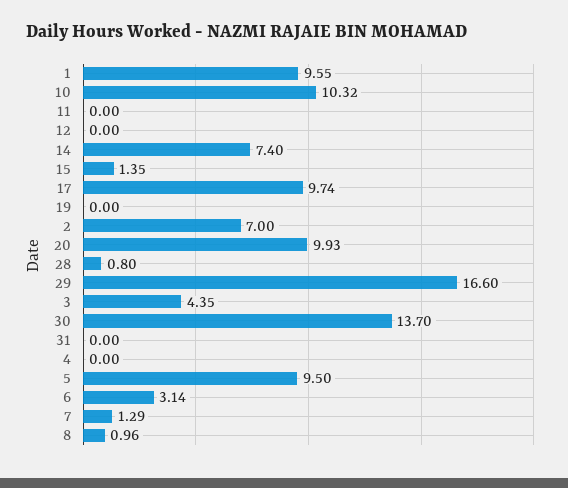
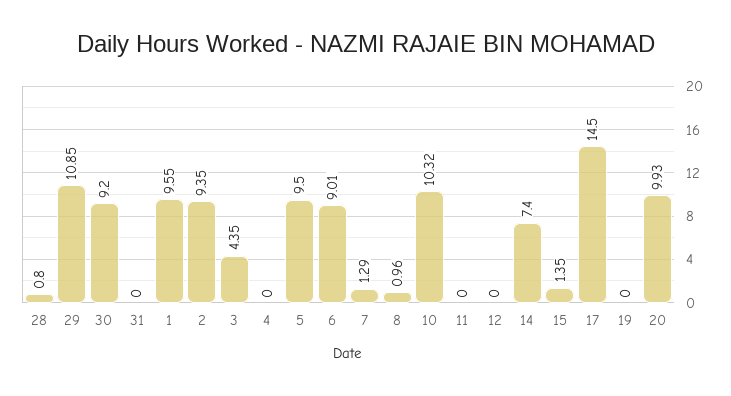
  {
    "1": 9.55,
    "10": 10.32,
    "11": 0,
    "12": 0,
    "14": 7.4,
    "15": 1.35,
-   "17": 9.74,
+   "17": 14.5,
    "19": 0,
-   "2": 7,
+   "2": 9.35,
    "20": 9.93,
    "28": 0.8,
-   "29": 16.6,
+   "29": 10.85,
    "3": 4.35,
-   "30": 13.7,
+   "30": 9.2,
    "31": 0,
    "4": 0,
    "5": 9.5,
-   "6": 3.14,
+   "6": 9.01,
    "7": 1.29,
    "8": 0.96
  }

